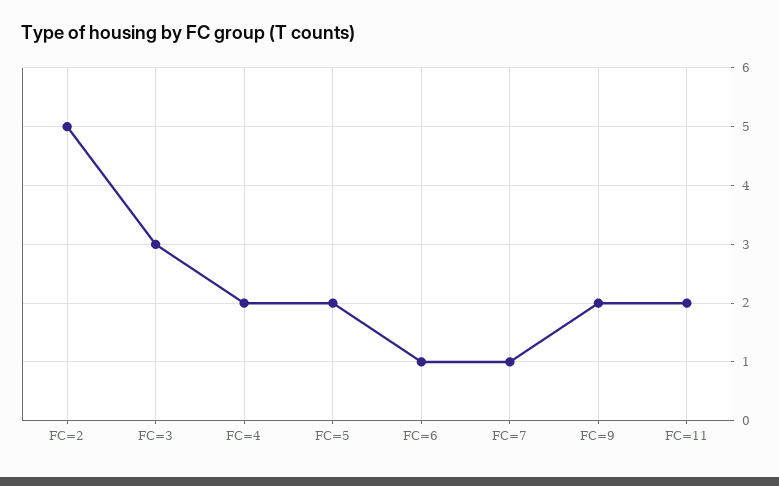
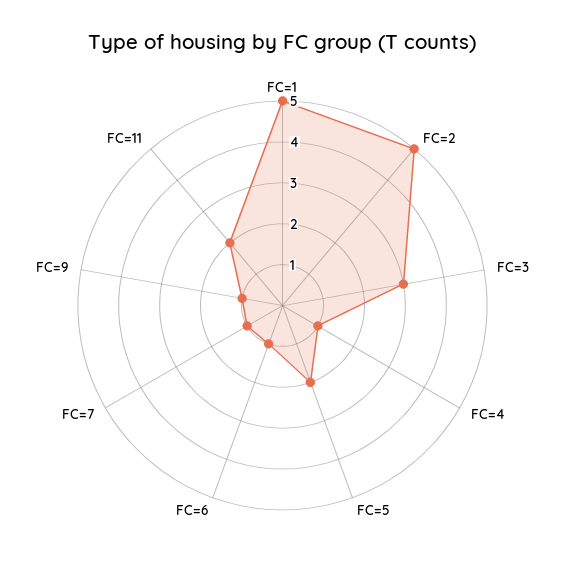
  {
    "FC=2": 5,
    "FC=3": 3,
-   "FC=4": 2,
+   "FC=4": 1,
    "FC=5": 2,
    "FC=6": 1,
    "FC=7": 1,
-   "FC=9": 2,
+   "FC=9": 1,
-   "FC=11": 2
+   "FC=11": 2,
+   "FC=1": 5
  }

